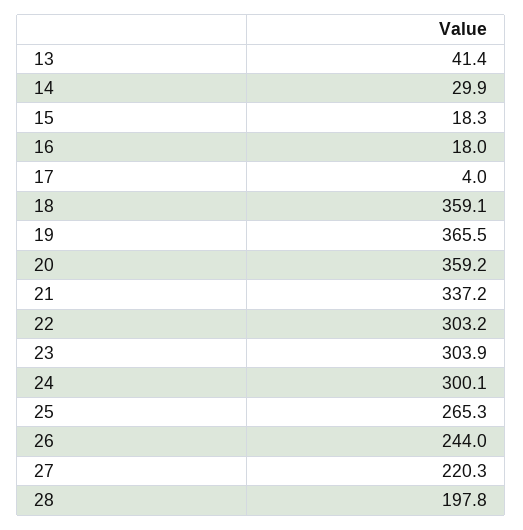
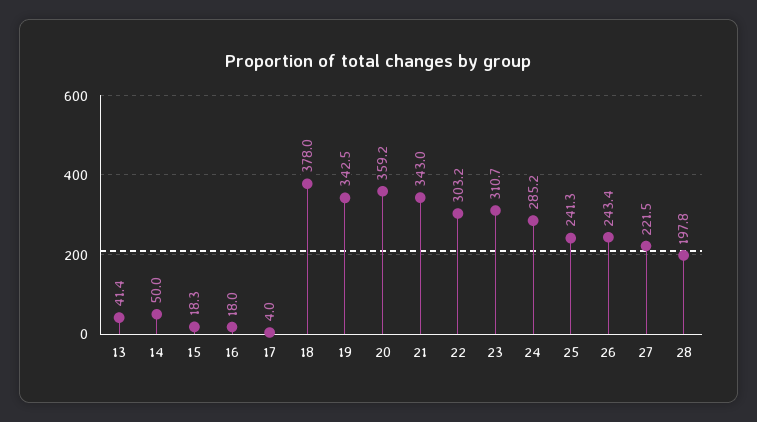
  {
    "13": 41.4,
-   "14": 29.9,
+   "14": 50,
    "15": 18.3,
    "16": 18,
    "17": 4,
-   "18": 359.1,
+   "18": 378,
-   "19": 365.5,
+   "19": 342.5,
    "20": 359.2,
-   "21": 337.2,
+   "21": 343,
    "22": 303.2,
-   "23": 303.9,
+   "23": 310.7,
-   "24": 300.1,
+   "24": 285.2,
-   "25": 265.3,
+   "25": 241.3,
-   "26": 244,
+   "26": 243.4,
-   "27": 220.3,
+   "27": 221.5,
    "28": 197.8
  }

